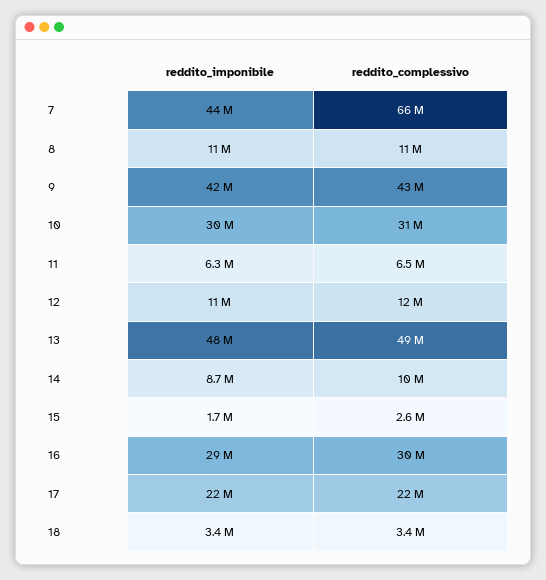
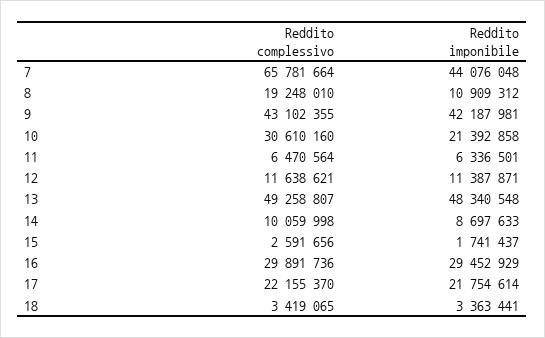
  {
    "reddito_imponibile": {
      "7": 44076048,
      "8": 10909312,
      "9": 42187981,
-     "10": 30000000,
+     "10": 21392858,
      "11": 6336501,
      "12": 11387871,
      "13": 48340548,
      "14": 8697633,
      "15": 1741437,
      "16": 29452929,
      "17": 21754614,
      "18": 3363441
    },
    "reddito_complessivo": {
      "7": 65781664,
-     "8": 11000000,
+     "8": 19248010,
      "9": 43102355,
      "10": 30610160,
      "11": 6470564,
      "12": 11638621,
      "13": 49258807,
      "14": 10059998,
      "15": 2591656,
      "16": 29891736,
      "17": 22155370,
      "18": 3419065
    }
  }

